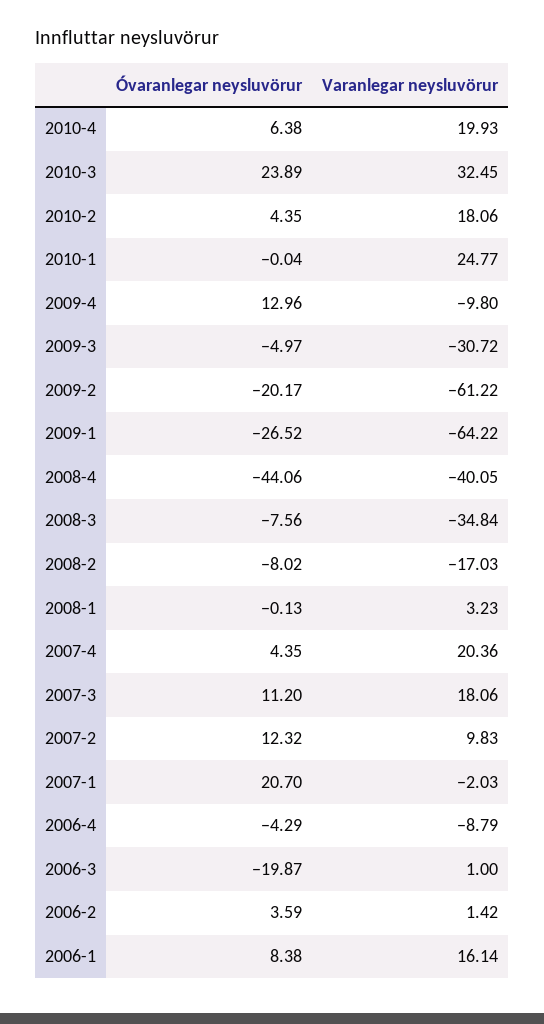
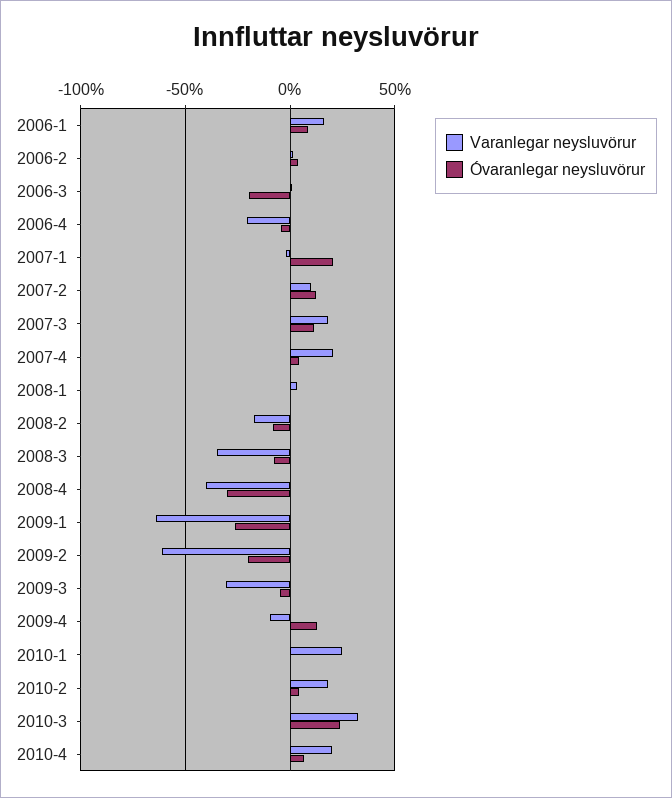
  {
    "Óvaranlegar neysluvörur": {
      "2010-4": 6.38,
      "2010-3": 23.89,
      "2010-2": 4.35,
      "2010-1": -0.04,
      "2009-4": 12.96,
      "2009-3": -4.97,
      "2009-2": -20.17,
      "2009-1": -26.52,
-     "2008-4": -44.06,
+     "2008-4": -30,
      "2008-3": -7.56,
      "2008-2": -8.02,
      "2008-1": -0.13,
      "2007-4": 4.35,
      "2007-3": 11.2,
      "2007-2": 12.32,
      "2007-1": 20.7,
      "2006-4": -4.29,
      "2006-3": -19.87,
      "2006-2": 3.59,
      "2006-1": 8.38
    },
    "Varanlegar neysluvörur": {
      "2010-4": 19.93,
      "2010-3": 32.45,
      "2010-2": 18.06,
      "2010-1": 24.77,
      "2009-4": -9.8,
      "2009-3": -30.72,
      "2009-2": -61.22,
      "2009-1": -64.22,
      "2008-4": -40.05,
      "2008-3": -34.84,
      "2008-2": -17.03,
      "2008-1": 3.23,
      "2007-4": 20.36,
      "2007-3": 18.06,
      "2007-2": 9.83,
      "2007-1": -2.03,
-     "2006-4": -8.79,
+     "2006-4": -20,
      "2006-3": 1,
      "2006-2": 1.42,
      "2006-1": 16.14
    }
  }

